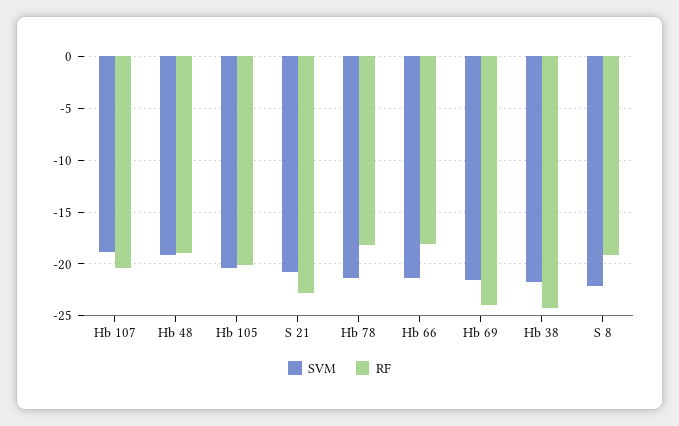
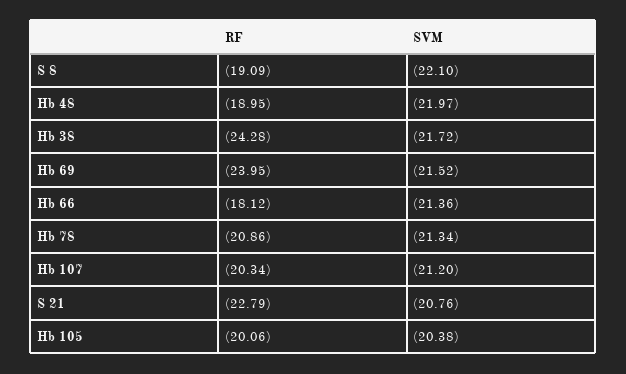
  {
    "SVM": {
-     "Hb 107": -19,
+     "Hb 107": -21.2,
-     "Hb 48": -19,
+     "Hb 48": -21.97,
      "Hb 105": -20.38,
      "S 21": -20.76,
      "Hb 78": -21.34,
      "Hb 66": -21.36,
      "Hb 69": -21.52,
      "Hb 38": -21.72,
      "S 8": -22.1
    },
    "RF": {
      "Hb 107": -20.34,
      "Hb 48": -18.95,
      "Hb 105": -20.06,
      "S 21": -22.79,
-     "Hb 78": -18,
+     "Hb 78": -20.86,
      "Hb 66": -18.12,
      "Hb 69": -23.95,
      "Hb 38": -24.28,
      "S 8": -19.09
    }
  }

